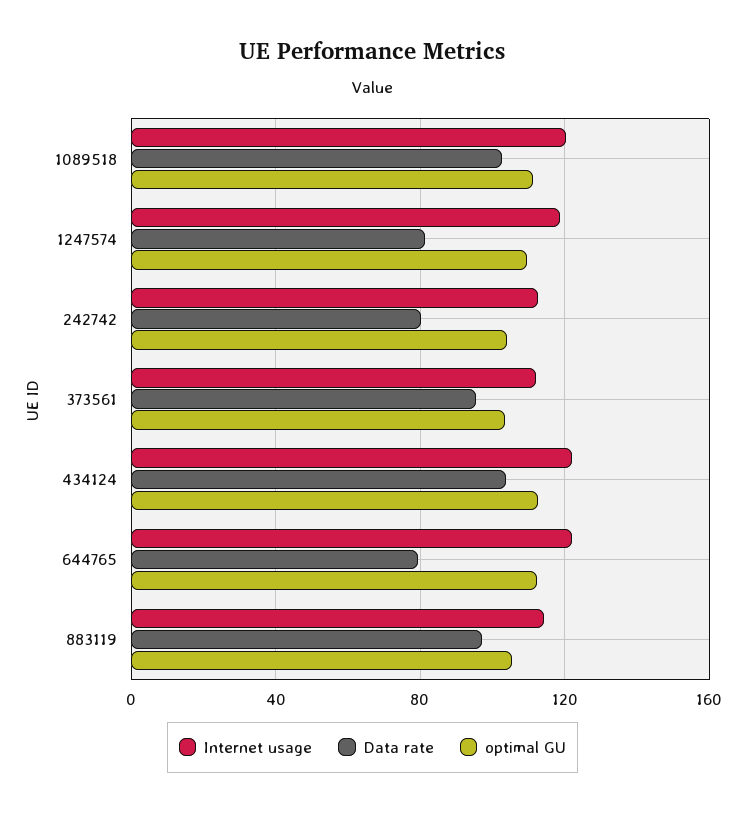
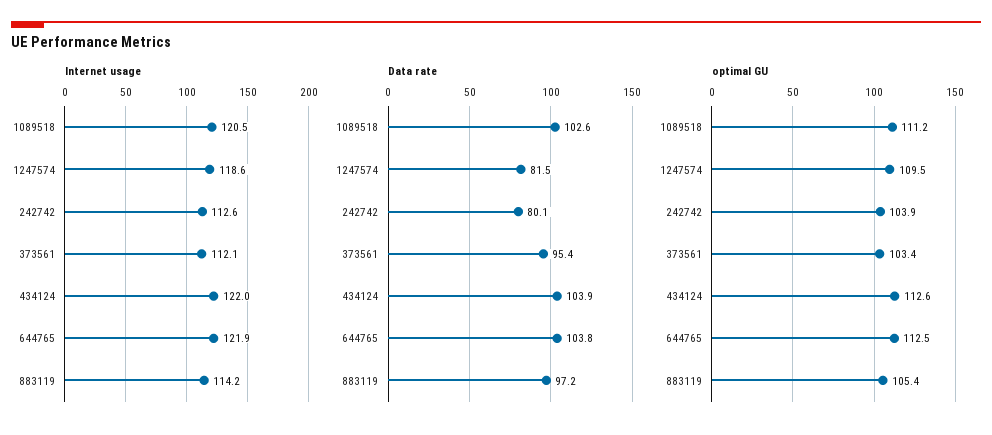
  {
    "Internet usage": {
      "1089518": 120.5,
      "1247574": 118.6,
      "242742": 112.6,
      "373561": 112.1,
      "434124": 122,
      "644765": 121.9,
      "883119": 114.2
    },
    "Data rate": {
      "1089518": 102.6,
      "1247574": 81.5,
      "242742": 80.1,
      "373561": 95.4,
      "434124": 103.9,
-     "644765": 80,
+     "644765": 103.8,
      "883119": 97.2
    },
    "optimal GU": {
      "1089518": 111.2,
      "1247574": 109.5,
      "242742": 103.9,
      "373561": 103.4,
      "434124": 112.6,
      "644765": 112.5,
      "883119": 105.4
    }
  }

